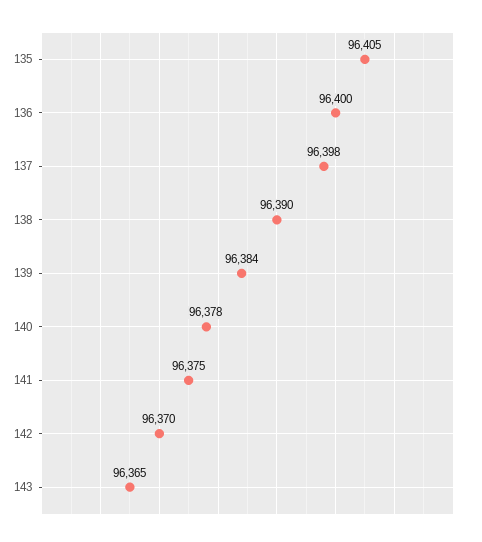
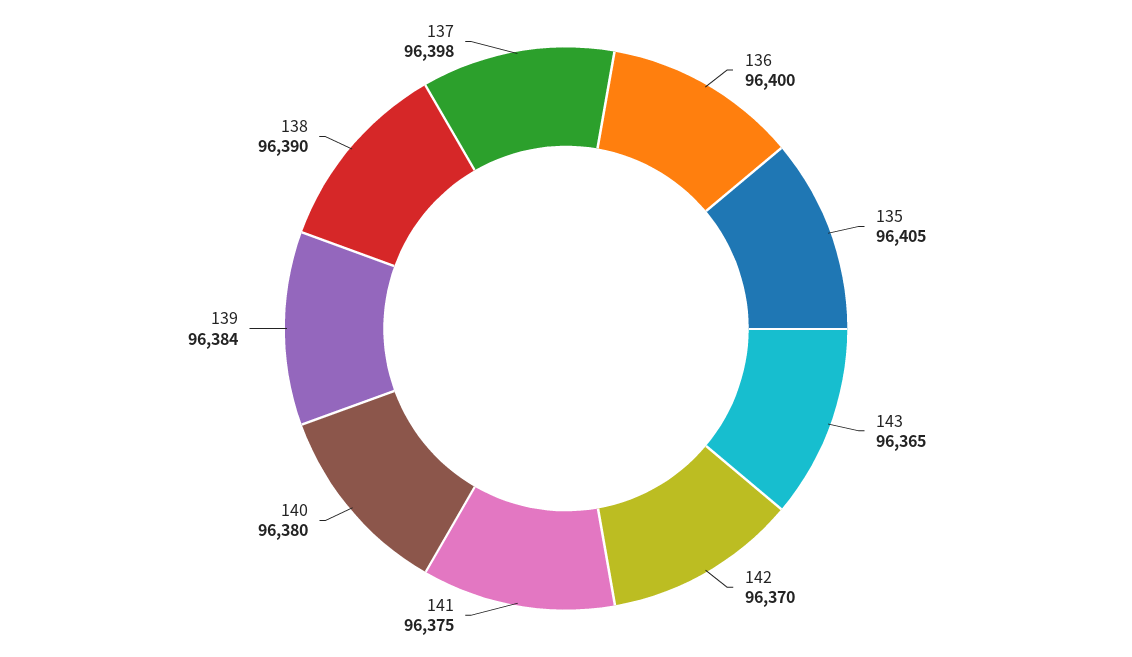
  {
    "135": 96405,
    "136": 96400,
    "137": 96398,
    "138": 96390,
    "139": 96384,
-   "140": 96378,
+   "140": 96380,
    "141": 96375,
    "142": 96370,
    "143": 96365
  }

